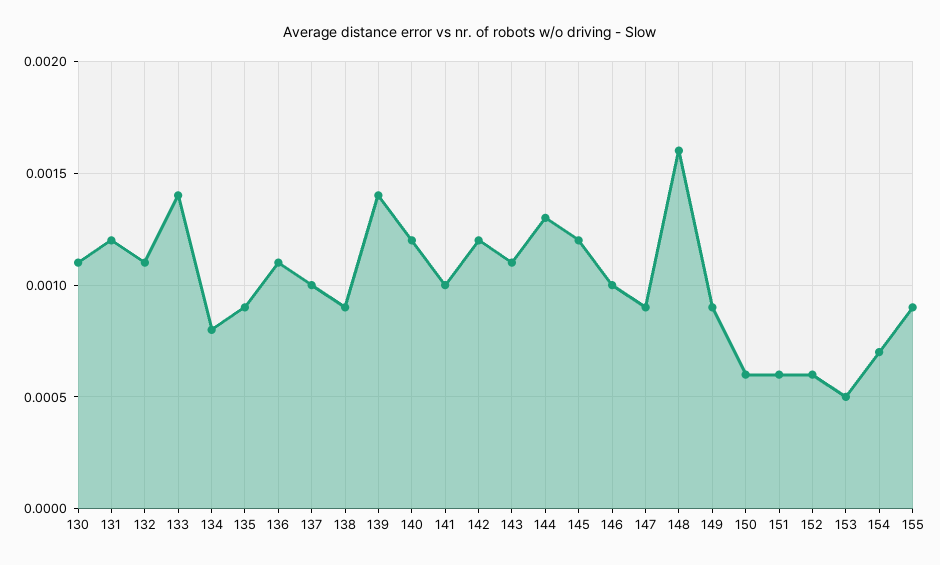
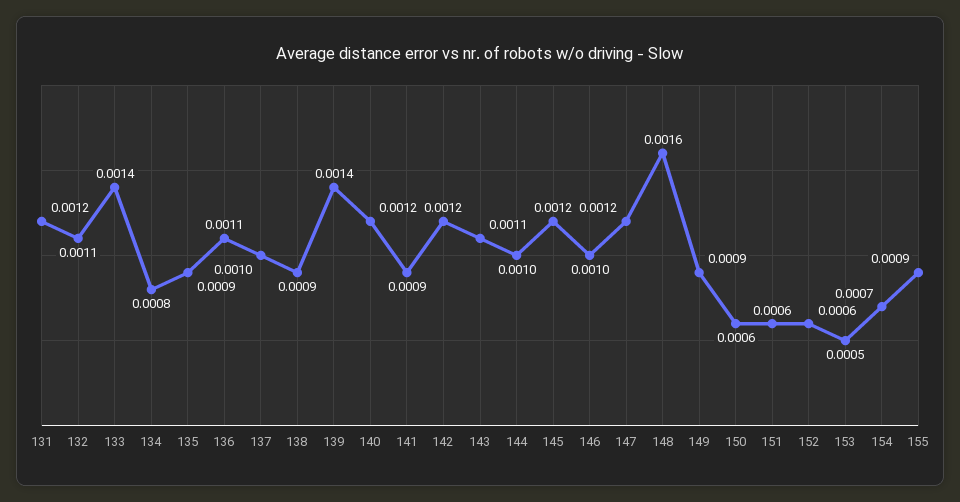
  {
-   "130": 0.0011,
    "131": 0.0012,
    "132": 0.0011,
    "133": 0.0014,
    "134": 0.0008,
    "135": 0.0009,
    "136": 0.0011,
    "137": 0.001,
    "138": 0.0009,
    "139": 0.0014,
    "140": 0.0012,
-   "141": 0.001,
+   "141": 0.0009,
    "142": 0.0012,
    "143": 0.0011,
-   "144": 0.0013,
+   "144": 0.001,
    "145": 0.0012,
    "146": 0.001,
-   "147": 0.0009,
+   "147": 0.0012,
    "148": 0.0016,
    "149": 0.0009,
    "150": 0.0006,
    "151": 0.0006,
    "152": 0.0006,
    "153": 0.0005,
    "154": 0.0007,
    "155": 0.0009
  }

